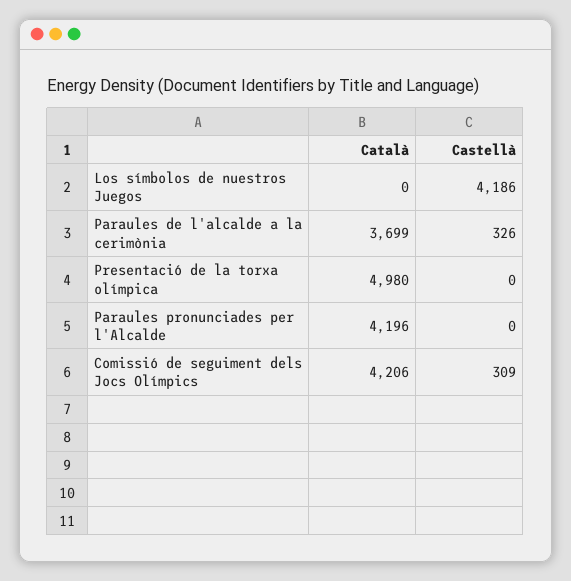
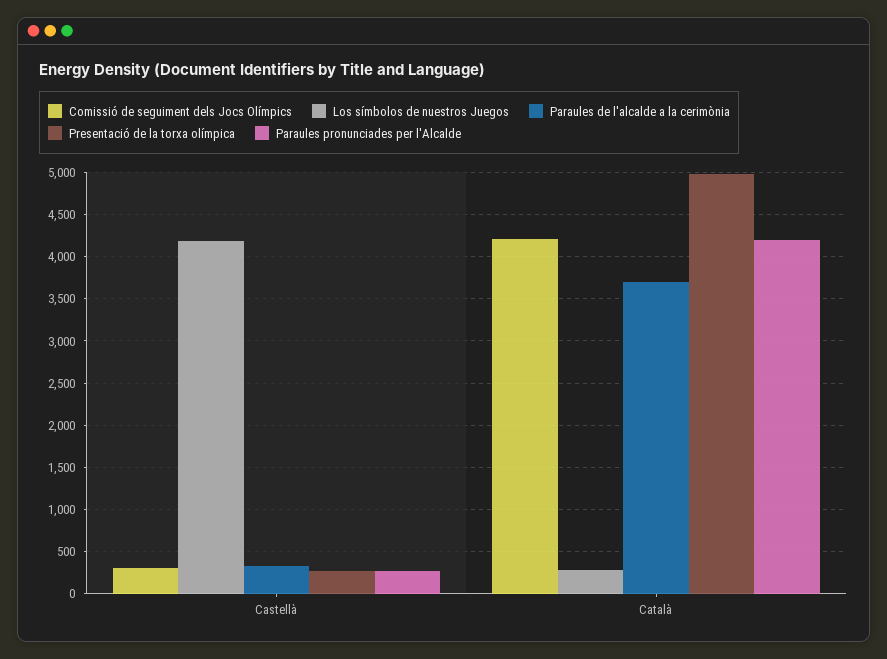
  {
    "Los símbolos de nuestros Juegos": {
-     "Català": 0,
+     "Català": 300,
      "Castellà": 4186
    },
    "Paraules de l'alcalde a la cerimònia": {
      "Català": 3699,
      "Castellà": 326
    },
    "Presentació de la torxa olímpica": {
      "Català": 4980,
-     "Castellà": 0
+     "Castellà": 300
    },
    "Paraules pronunciades per l'Alcalde": {
      "Català": 4196,
-     "Castellà": 0
+     "Castellà": 300
    },
    "Comissió de seguiment dels Jocs Olímpics": {
      "Català": 4206,
      "Castellà": 309
    }
  }

